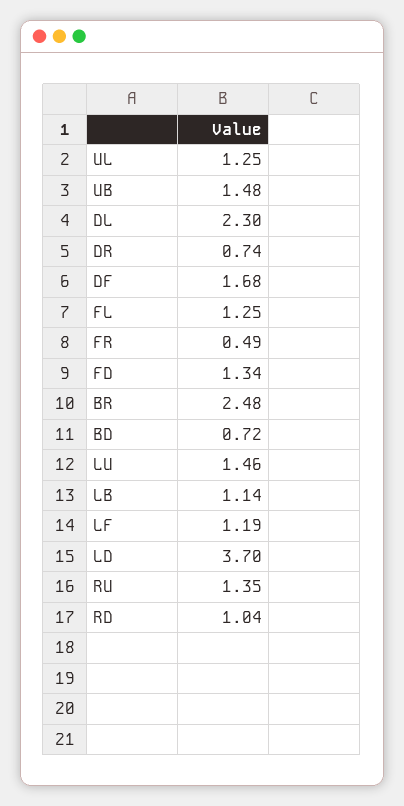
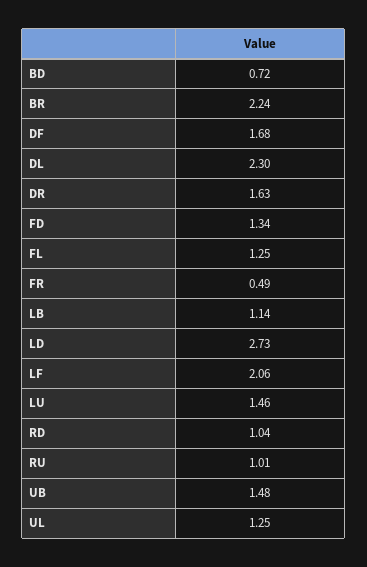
  {
    "UL": 1.25,
    "UB": 1.48,
    "DL": 2.3,
-   "DR": 0.74,
+   "DR": 1.63,
    "DF": 1.68,
    "FL": 1.25,
    "FR": 0.49,
    "FD": 1.34,
-   "BR": 2.48,
+   "BR": 2.24,
    "BD": 0.72,
    "LU": 1.46,
    "LB": 1.14,
-   "LF": 1.19,
+   "LF": 2.06,
-   "LD": 3.7,
+   "LD": 2.73,
-   "RU": 1.35,
+   "RU": 1.01,
    "RD": 1.04
  }

